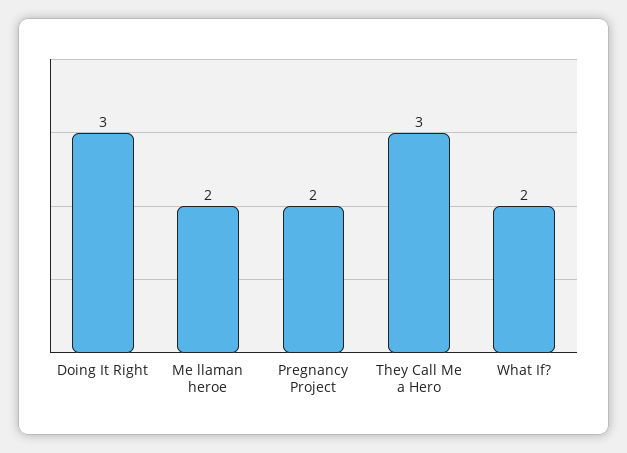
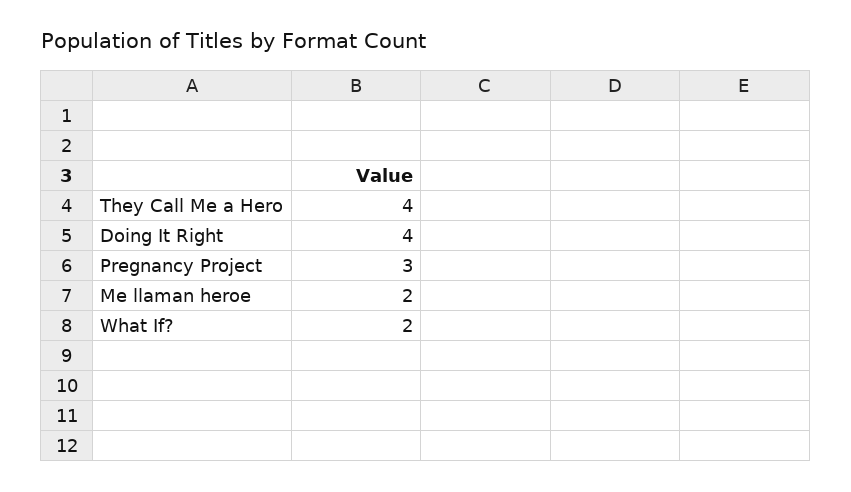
  {
-   "Doing It Right": 3,
+   "Doing It Right": 4,
    "Me llaman heroe": 2,
-   "Pregnancy Project": 2,
+   "Pregnancy Project": 3,
-   "They Call Me a Hero": 3,
+   "They Call Me a Hero": 4,
    "What If?": 2
  }

